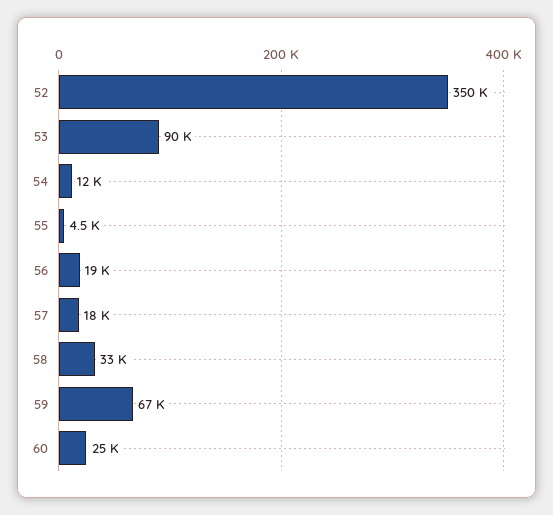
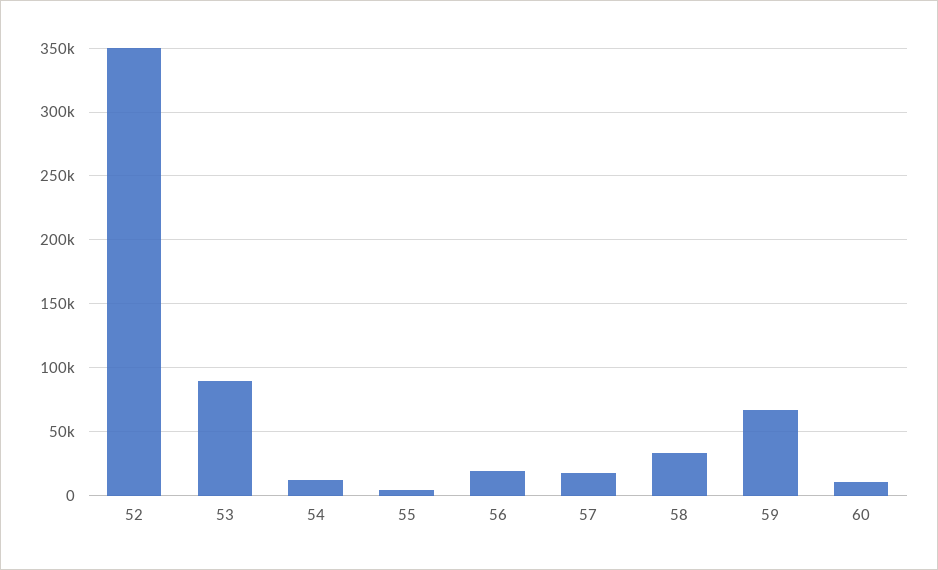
  {
    "52": 350000,
    "53": 90000,
    "54": 12000,
    "55": 4500,
    "56": 19000,
    "57": 18000,
    "58": 33000,
    "59": 67000,
-   "60": 25000
+   "60": 10000
  }

